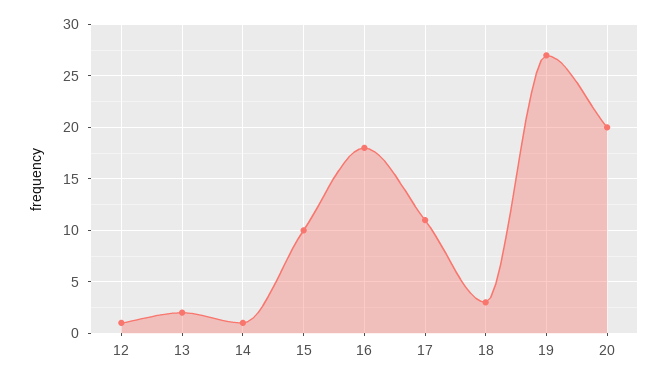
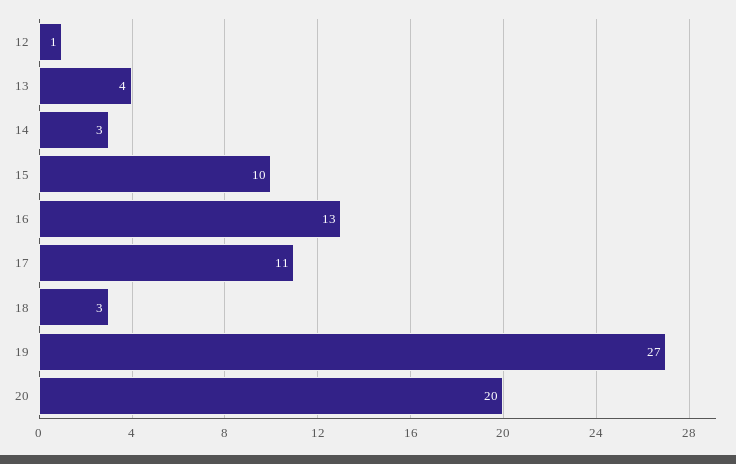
  {
    "12": 1,
-   "13": 2,
+   "13": 4,
-   "14": 1,
+   "14": 3,
    "15": 10,
-   "16": 18,
+   "16": 13,
    "17": 11,
    "18": 3,
    "19": 27,
    "20": 20
  }

